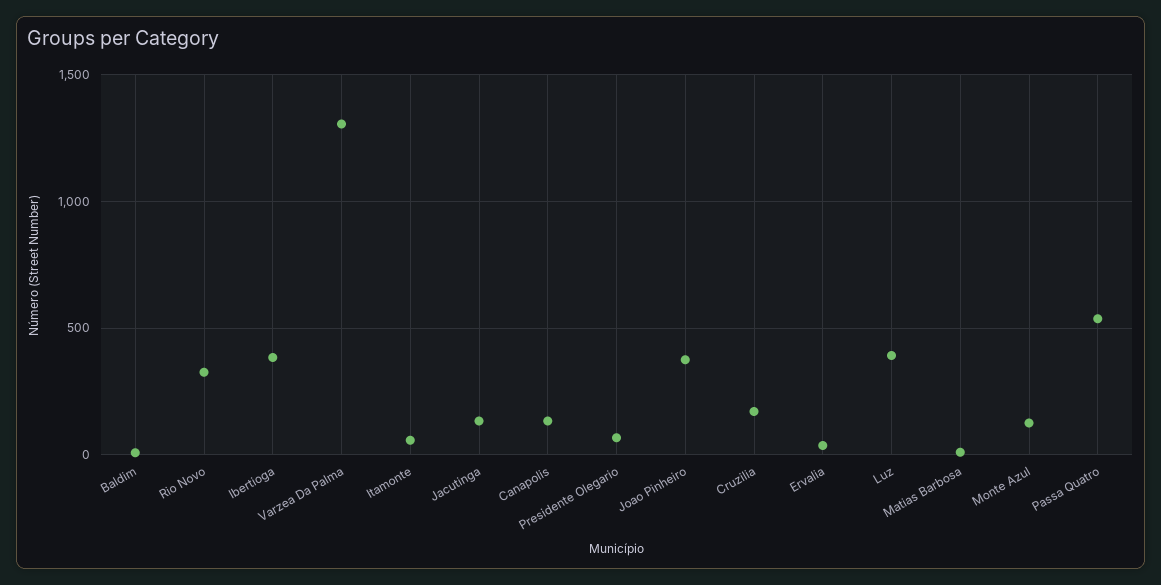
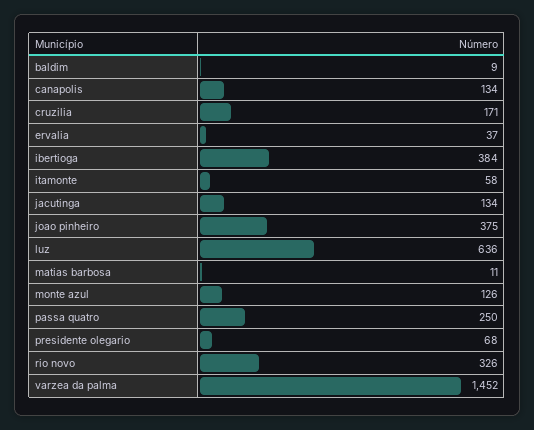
  {
    "Baldim": 9,
    "Rio Novo": 326,
    "Ibertioga": 384,
-   "Varzea Da Palma": 1300,
+   "Varzea Da Palma": 1452,
    "Itamonte": 58,
    "Jacutinga": 134,
    "Canapolis": 134,
    "Presidente Olegario": 68,
    "Joao Pinheiro": 375,
    "Cruzilia": 171,
    "Ervalia": 37,
-   "Luz": 400,
+   "Luz": 636,
    "Matias Barbosa": 11,
    "Monte Azul": 126,
-   "Passa Quatro": 550
+   "Passa Quatro": 250
  }

